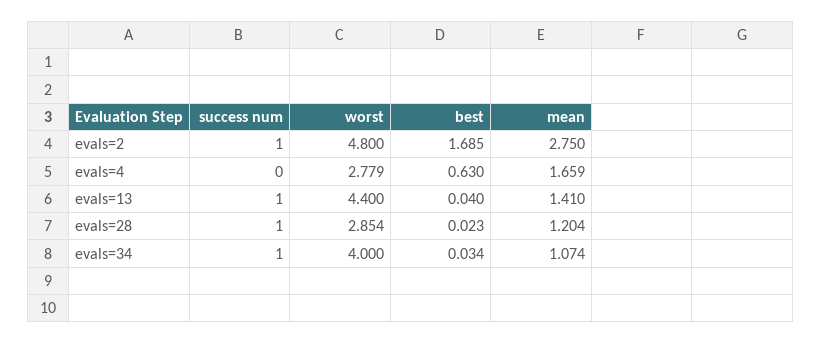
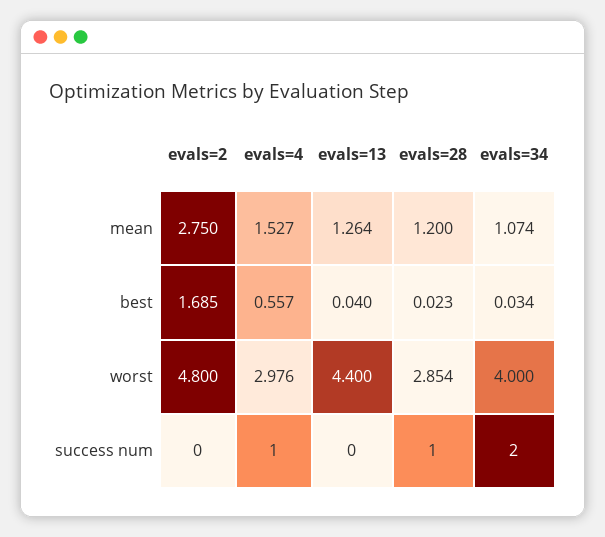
  {
    "success num": {
-     "evals=2": 1,
+     "evals=2": 0,
-     "evals=4": 0,
+     "evals=4": 1,
-     "evals=13": 1,
+     "evals=13": 0,
      "evals=28": 1,
-     "evals=34": 1
+     "evals=34": 2
    },
    "worst": {
      "evals=2": 4.8,
-     "evals=4": 2.779,
+     "evals=4": 2.976,
      "evals=13": 4.4,
      "evals=28": 2.854,
      "evals=34": 4
    },
    "best": {
      "evals=2": 1.685,
-     "evals=4": 0.63,
+     "evals=4": 0.557,
      "evals=13": 0.04,
      "evals=28": 0.023,
      "evals=34": 0.034
    },
    "mean": {
      "evals=2": 2.75,
-     "evals=4": 1.659,
+     "evals=4": 1.527,
-     "evals=13": 1.41,
+     "evals=13": 1.264,
-     "evals=28": 1.204,
+     "evals=28": 1.2,
      "evals=34": 1.074
    }
  }

